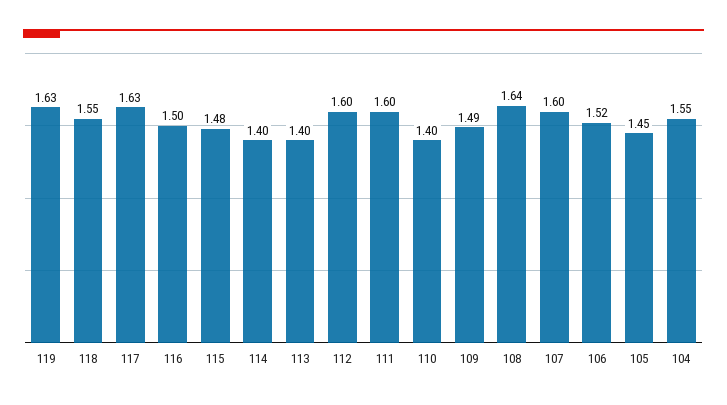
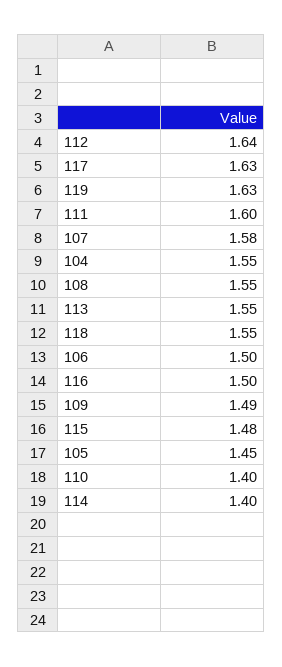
  {
    "119": 1.63,
    "118": 1.55,
    "117": 1.63,
    "116": 1.5,
    "115": 1.48,
    "114": 1.4,
-   "113": 1.4,
+   "113": 1.55,
-   "112": 1.6,
+   "112": 1.64,
    "111": 1.6,
    "110": 1.4,
    "109": 1.49,
-   "108": 1.64,
+   "108": 1.55,
-   "107": 1.6,
+   "107": 1.58,
-   "106": 1.52,
+   "106": 1.5,
    "105": 1.45,
    "104": 1.55
  }

